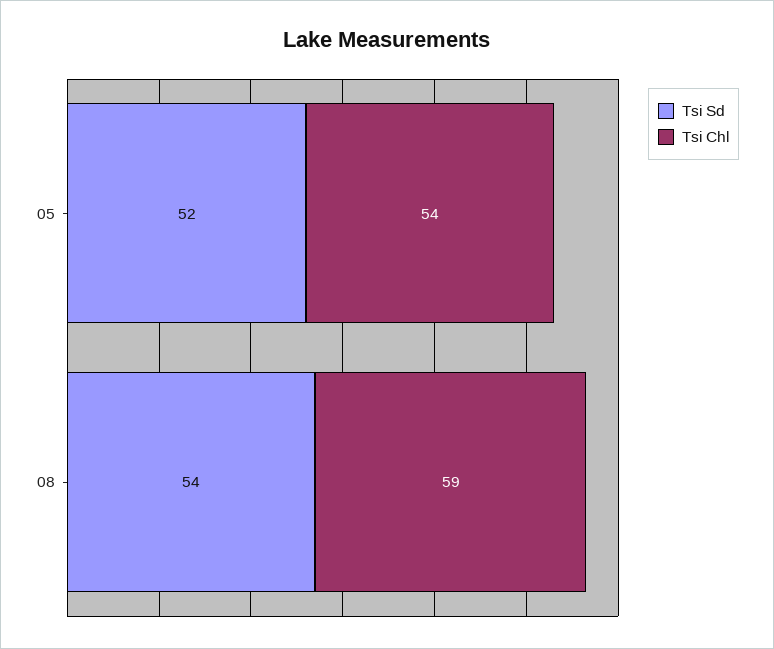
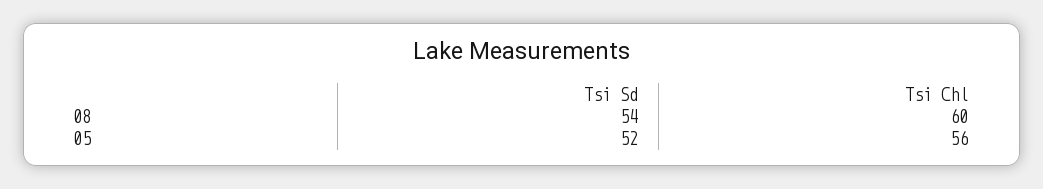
  {
    "Tsi Sd": {
      "05": 52,
      "08": 54
    },
    "Tsi Chl": {
-     "05": 54,
+     "05": 56,
-     "08": 59
+     "08": 60
    }
  }

